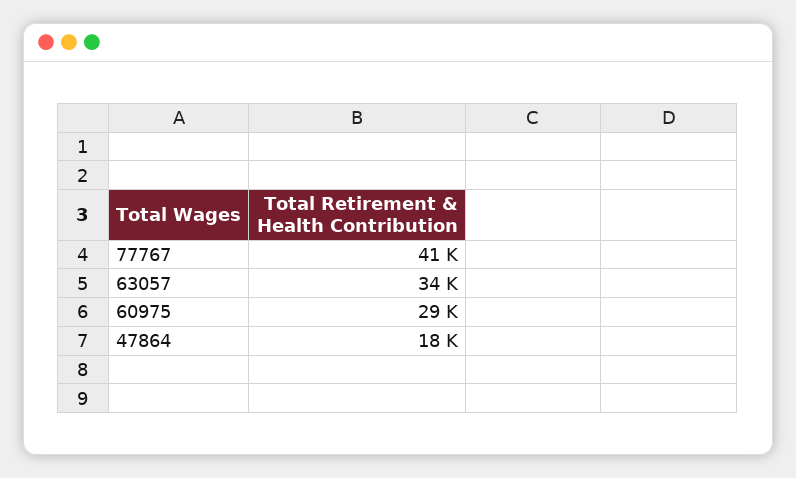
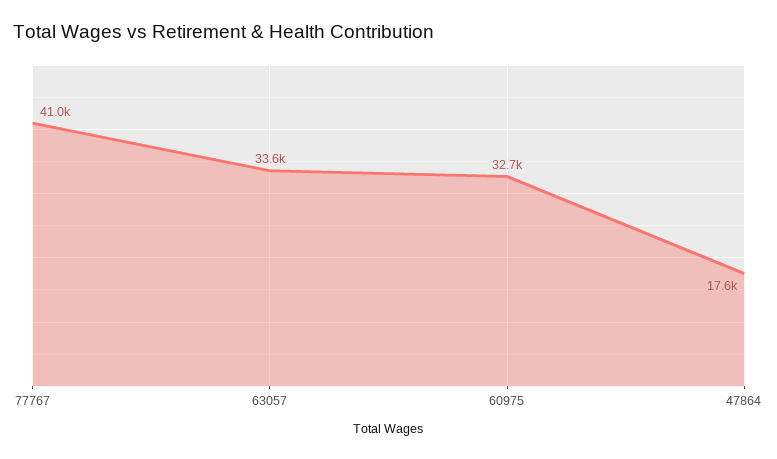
  {
    "77767": 41000,
    "63057": 33600,
-   "60975": 29000,
+   "60975": 32700,
    "47864": 17600
  }

